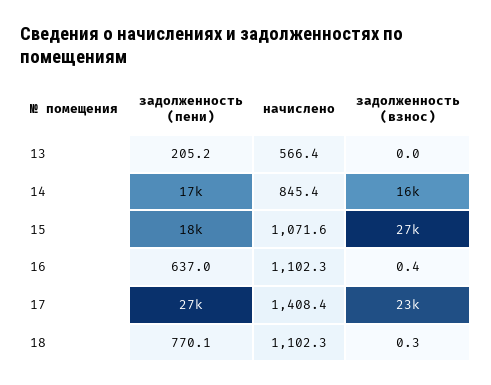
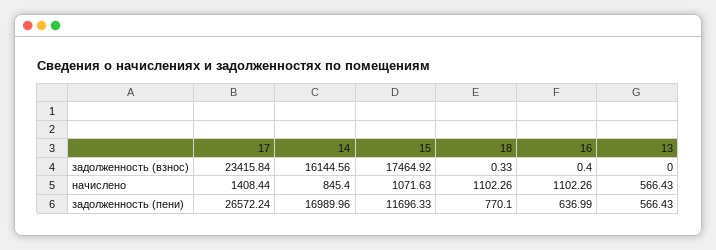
  {
    "задолженность (пени)": {
-     "13": 205.2,
+     "13": 566.43,
      "14": 16989.96,
-     "15": 18000,
+     "15": 11696.33,
      "16": 636.99,
      "17": 26572.24,
      "18": 770.1
    },
    "начислено": {
      "13": 566.43,
      "14": 845.4,
      "15": 1071.63,
      "16": 1102.26,
      "17": 1408.44,
      "18": 1102.26
    },
    "задолженность (взнос)": {
      "13": 0,
      "14": 16144.56,
-     "15": 27000,
+     "15": 17464.92,
      "16": 0.4,
      "17": 23415.84,
      "18": 0.33
    }
  }

